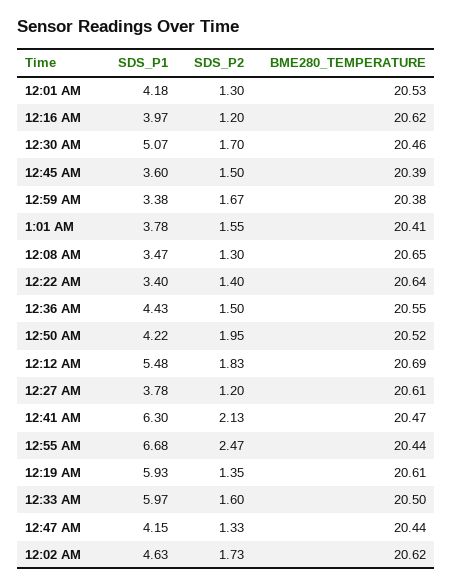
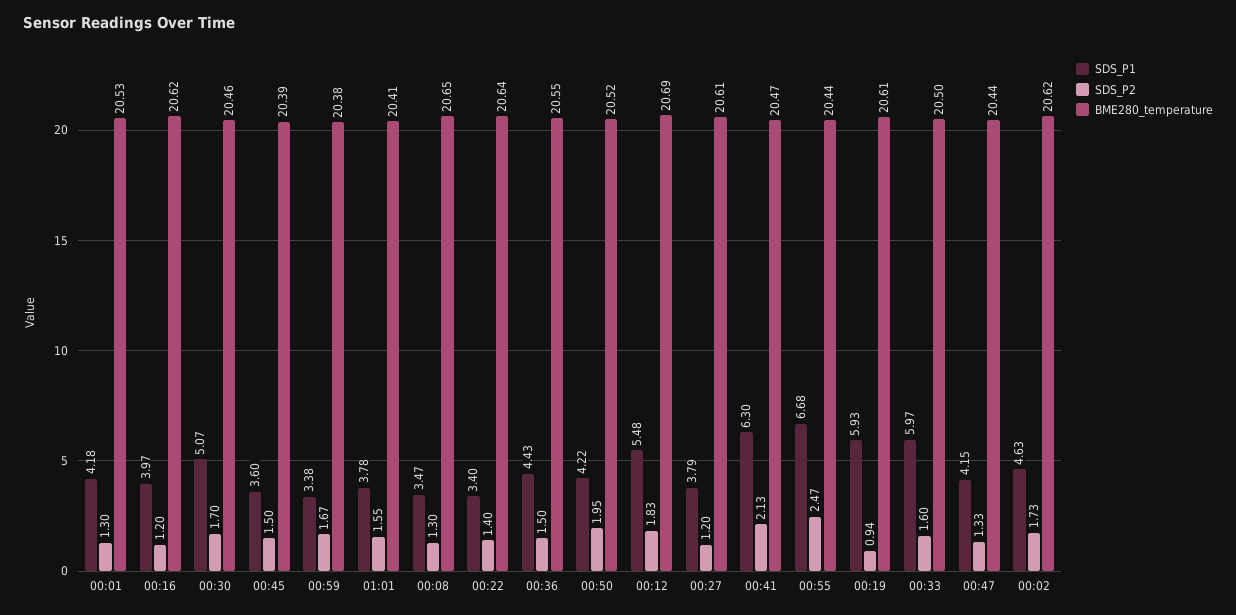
  {
    "SDS_P1": {
      "12:01 AM": 4.18,
      "12:16 AM": 3.97,
      "12:30 AM": 5.07,
      "12:45 AM": 3.6,
      "12:59 AM": 3.38,
      "1:01 AM": 3.78,
      "12:08 AM": 3.47,
      "12:22 AM": 3.4,
      "12:36 AM": 4.43,
      "12:50 AM": 4.22,
      "12:12 AM": 5.48,
-     "12:27 AM": 3.78,
+     "12:27 AM": 3.79,
      "12:41 AM": 6.3,
      "12:55 AM": 6.68,
      "12:19 AM": 5.93,
      "12:33 AM": 5.97,
      "12:47 AM": 4.15,
      "12:02 AM": 4.63
    },
    "SDS_P2": {
      "12:01 AM": 1.3,
      "12:16 AM": 1.2,
      "12:30 AM": 1.7,
      "12:45 AM": 1.5,
      "12:59 AM": 1.67,
      "1:01 AM": 1.55,
      "12:08 AM": 1.3,
      "12:22 AM": 1.4,
      "12:36 AM": 1.5,
      "12:50 AM": 1.95,
      "12:12 AM": 1.83,
      "12:27 AM": 1.2,
      "12:41 AM": 2.13,
      "12:55 AM": 2.47,
-     "12:19 AM": 1.35,
+     "12:19 AM": 0.94,
      "12:33 AM": 1.6,
      "12:47 AM": 1.33,
      "12:02 AM": 1.73
    },
    "BME280_TEMPERATURE": {
      "12:01 AM": 20.53,
      "12:16 AM": 20.62,
      "12:30 AM": 20.46,
      "12:45 AM": 20.39,
      "12:59 AM": 20.38,
      "1:01 AM": 20.41,
      "12:08 AM": 20.65,
      "12:22 AM": 20.64,
      "12:36 AM": 20.55,
      "12:50 AM": 20.52,
      "12:12 AM": 20.69,
      "12:27 AM": 20.61,
      "12:41 AM": 20.47,
      "12:55 AM": 20.44,
      "12:19 AM": 20.61,
      "12:33 AM": 20.5,
      "12:47 AM": 20.44,
      "12:02 AM": 20.62
    }
  }

